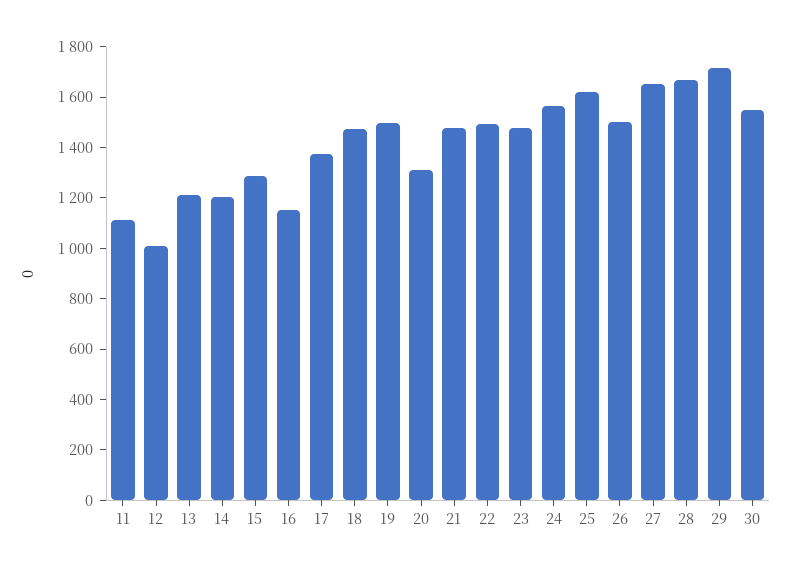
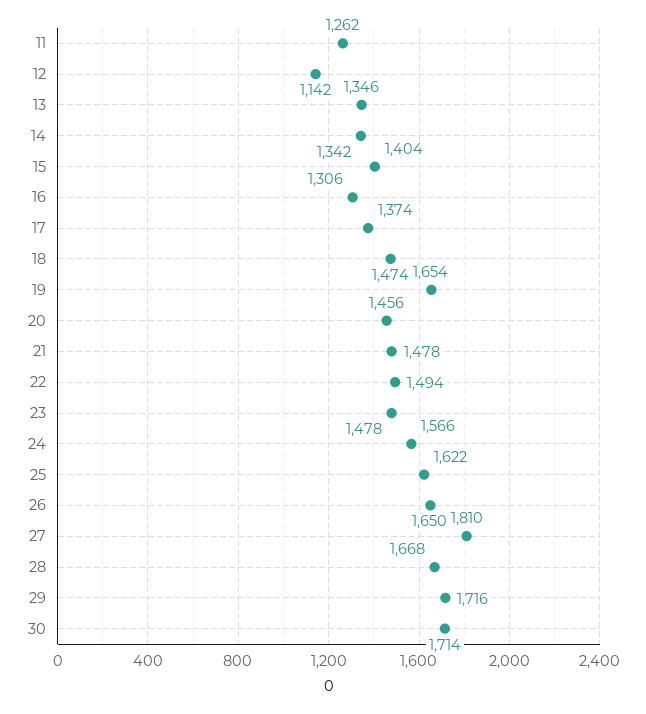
  {
-   "11": 1100,
+   "11": 1262,
-   "12": 1000,
+   "12": 1142,
-   "13": 1200,
+   "13": 1346,
-   "14": 1200,
+   "14": 1342,
-   "15": 1300,
+   "15": 1404,
-   "16": 1150,
+   "16": 1306,
    "17": 1374,
    "18": 1474,
-   "19": 1500,
+   "19": 1654,
-   "20": 1300,
+   "20": 1456,
    "21": 1478,
    "22": 1494,
    "23": 1478,
    "24": 1566,
    "25": 1622,
-   "26": 1500,
+   "26": 1650,
-   "27": 1650,
+   "27": 1810,
    "28": 1668,
    "29": 1716,
-   "30": 1550
+   "30": 1714
  }

